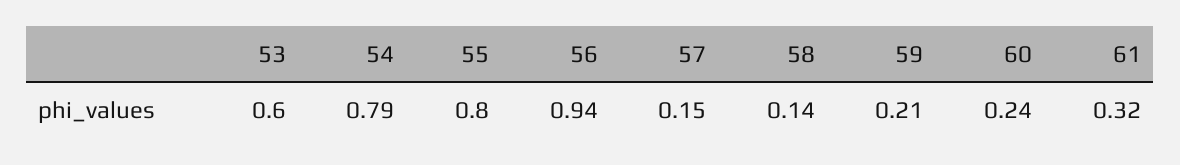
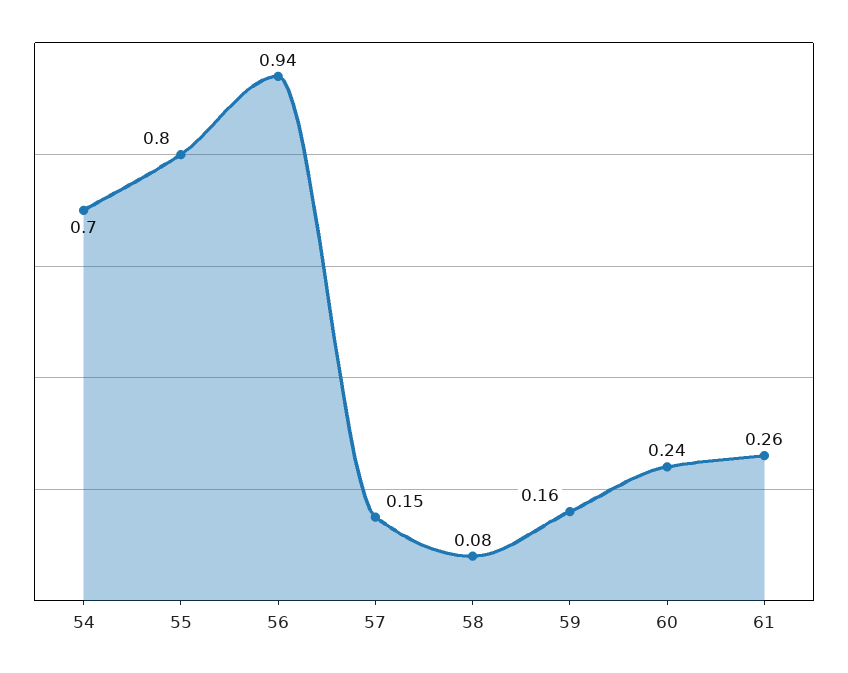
  {
-   "53": 0.6,
-   "54": 0.79,
+   "54": 0.7,
    "55": 0.8,
    "56": 0.94,
    "57": 0.15,
-   "58": 0.14,
+   "58": 0.08,
-   "59": 0.21,
+   "59": 0.16,
    "60": 0.24,
-   "61": 0.32
+   "61": 0.26
  }

